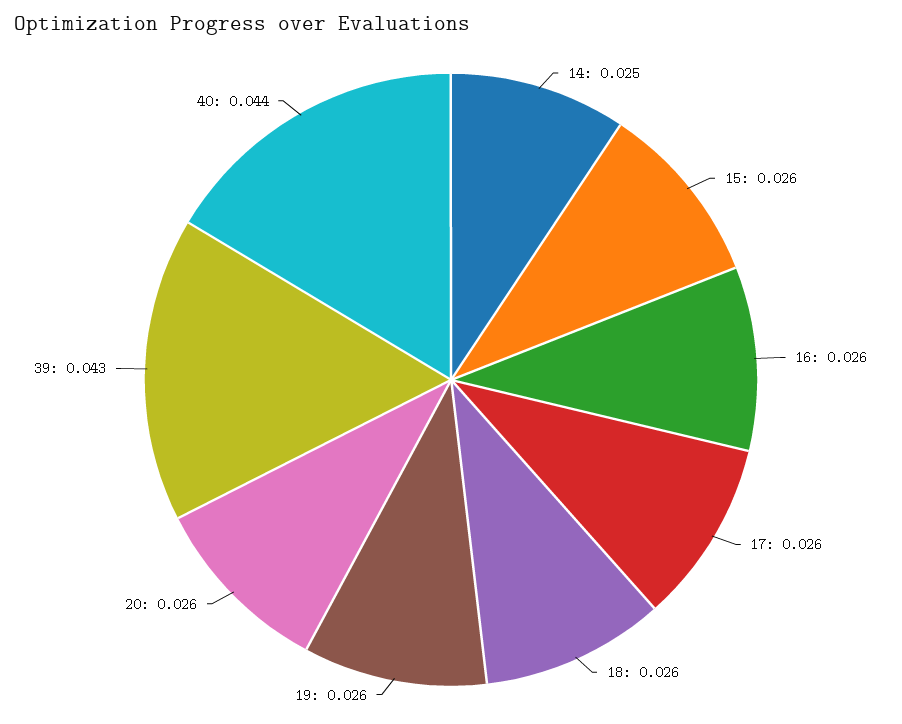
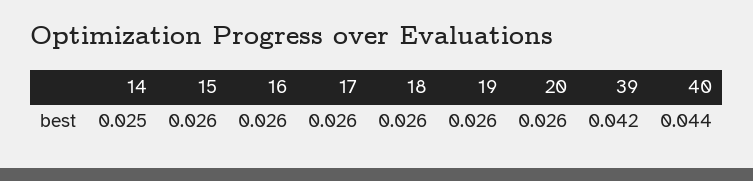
  {
    "14": 0.025,
    "15": 0.026,
    "16": 0.026,
    "17": 0.026,
    "18": 0.026,
    "19": 0.026,
    "20": 0.026,
-   "39": 0.043,
+   "39": 0.042,
    "40": 0.044
  }

